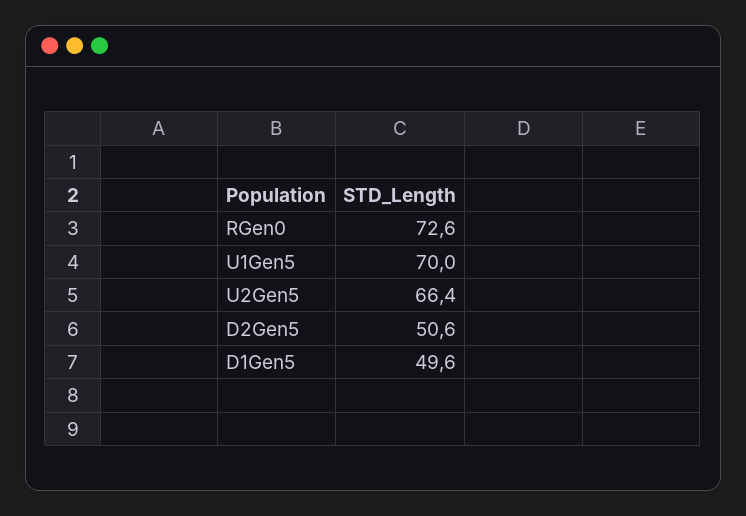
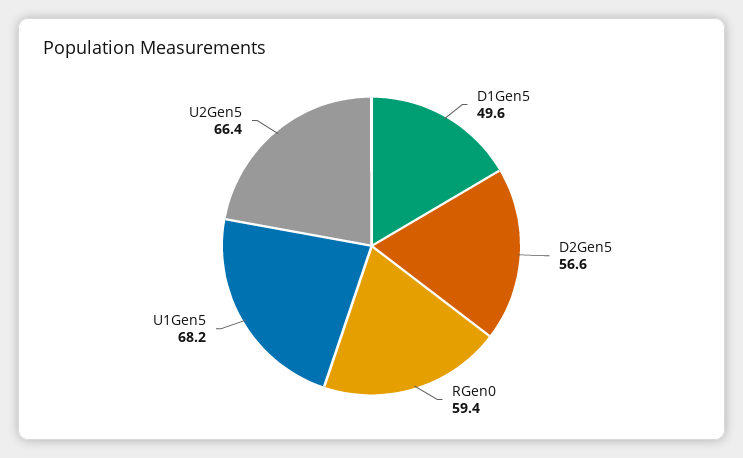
  {
-   "RGen0": 72.6,
+   "RGen0": 59.4,
-   "U1Gen5": 70,
+   "U1Gen5": 68.2,
    "U2Gen5": 66.4,
-   "D2Gen5": 50.6,
+   "D2Gen5": 56.6,
    "D1Gen5": 49.6
  }

